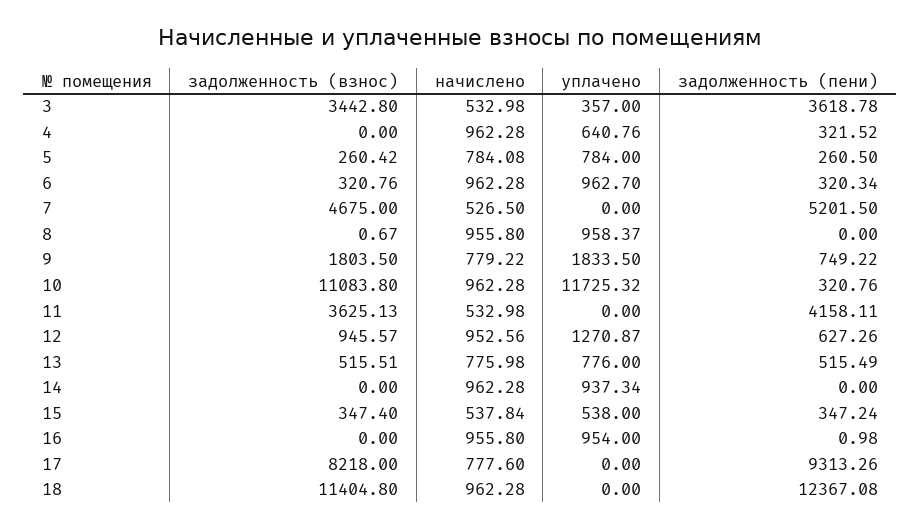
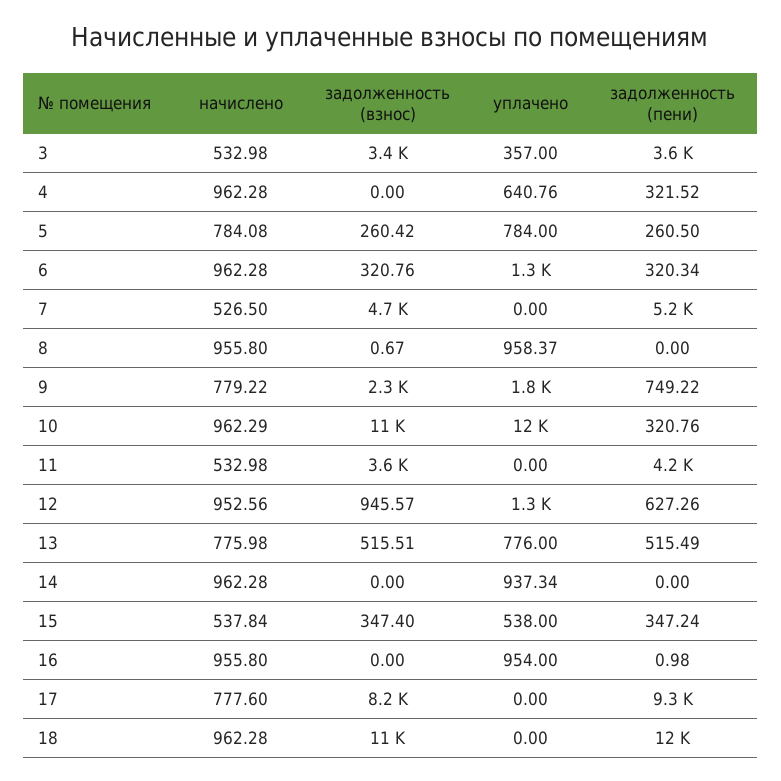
  {
    "задолженность (взнос)": {
      "3": 3442.8,
      "4": 0,
      "5": 260.42,
      "6": 320.76,
      "7": 4675,
      "8": 0.67,
-     "9": 1803.5,
+     "9": 2300,
      "10": 11083.8,
      "11": 3625.13,
      "12": 945.57,
      "13": 515.51,
      "14": 0,
      "15": 347.4,
      "16": 0,
      "17": 8218,
      "18": 11404.8
    },
    "начислено": {
      "3": 532.98,
      "4": 962.28,
      "5": 784.08,
      "6": 962.28,
      "7": 526.5,
      "8": 955.8,
      "9": 779.22,
-     "10": 962.28,
+     "10": 962.29,
      "11": 532.98,
      "12": 952.56,
      "13": 775.98,
      "14": 962.28,
      "15": 537.84,
      "16": 955.8,
      "17": 777.6,
      "18": 962.28
    },
    "уплачено": {
      "3": 357,
      "4": 640.76,
      "5": 784,
-     "6": 962.7,
+     "6": 1300,
      "7": 0,
      "8": 958.37,
      "9": 1833.5,
      "10": 11725.32,
      "11": 0,
      "12": 1270.87,
      "13": 776,
      "14": 937.34,
      "15": 538,
      "16": 954,
      "17": 0,
      "18": 0
    },
    "задолженность (пени)": {
      "3": 3618.78,
      "4": 321.52,
      "5": 260.5,
      "6": 320.34,
      "7": 5201.5,
      "8": 0,
      "9": 749.22,
      "10": 320.76,
      "11": 4158.11,
      "12": 627.26,
      "13": 515.49,
      "14": 0,
      "15": 347.24,
      "16": 0.98,
      "17": 9313.26,
      "18": 12367.08
    }
  }

